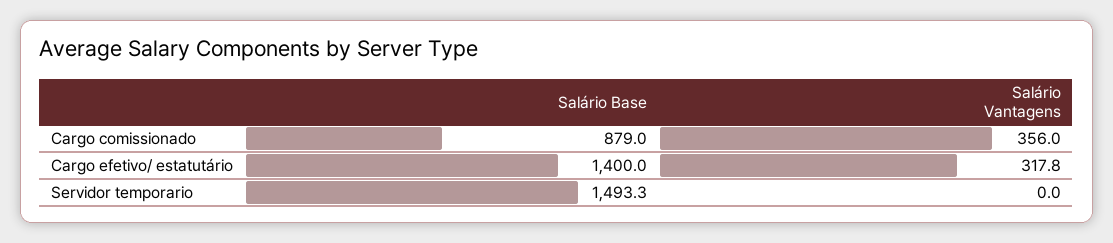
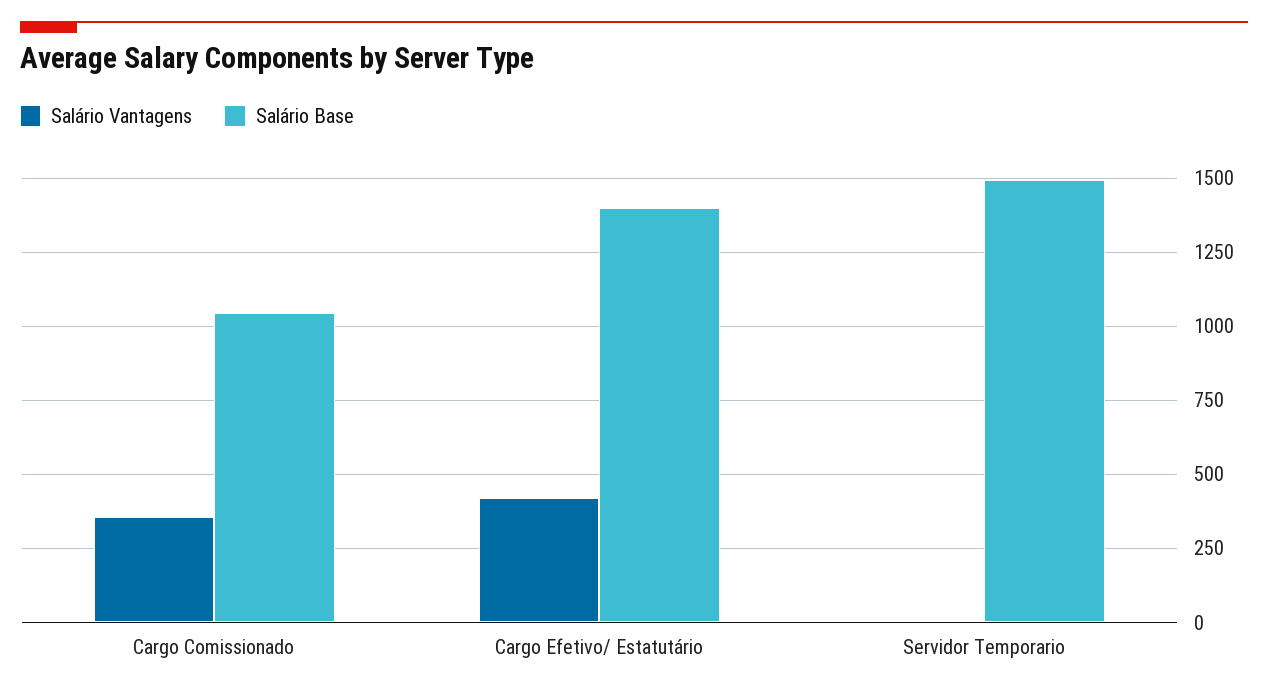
  {
    "Salário Base": {
-     "Cargo comissionado": 879,
+     "Cargo comissionado": 1050,
      "Cargo efetivo/ estatutário": 1400,
      "Servidor temporario": 1493.3
    },
    "Salário Vantagens": {
      "Cargo comissionado": 356,
-     "Cargo efetivo/ estatutário": 317.8,
+     "Cargo efetivo/ estatutário": 425,
      "Servidor temporario": 0
    }
  }

